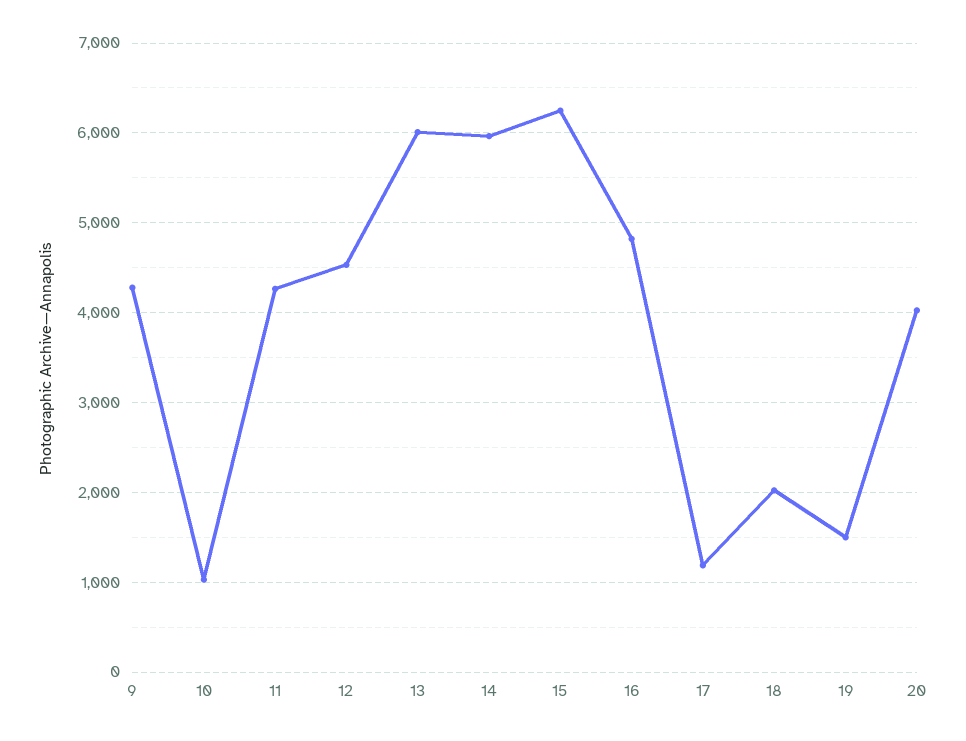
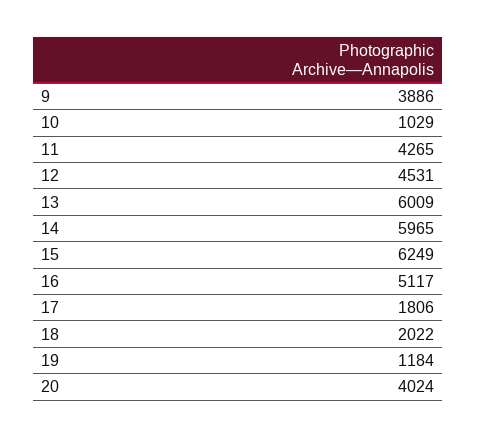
  {
-   "9": 4300,
+   "9": 3886,
    "10": 1029,
    "11": 4265,
    "12": 4531,
    "13": 6009,
    "14": 5965,
    "15": 6249,
-   "16": 4800,
+   "16": 5117,
-   "17": 1200,
+   "17": 1806,
    "18": 2022,
-   "19": 1500,
+   "19": 1184,
    "20": 4024
  }

